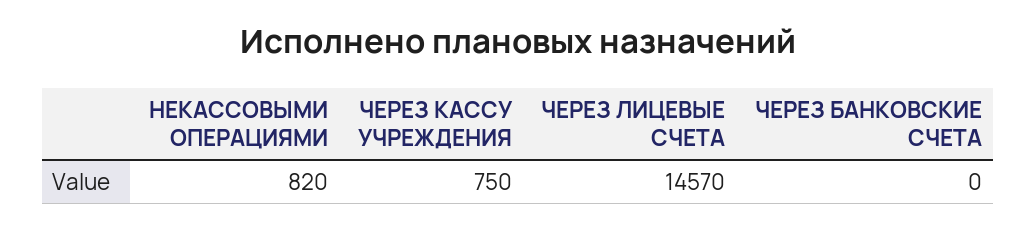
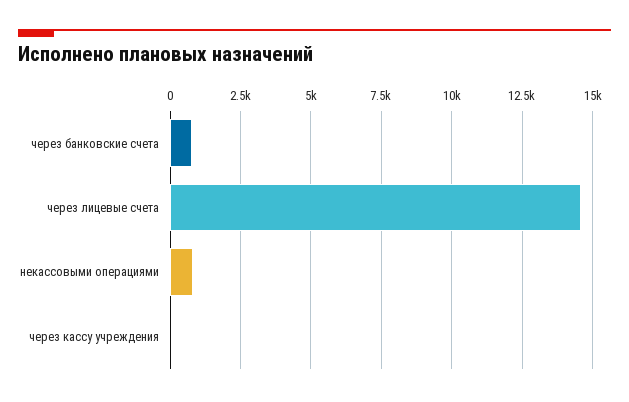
  {
    "НЕКАССОВЫМИ ОПЕРАЦИЯМИ": 820,
-   "ЧЕРЕЗ КАССУ УЧРЕЖДЕНИЯ": 750,
+   "ЧЕРЕЗ КАССУ УЧРЕЖДЕНИЯ": 0,
    "ЧЕРЕЗ ЛИЦЕВЫЕ СЧЕТА": 14570,
-   "ЧЕРЕЗ БАНКОВСКИЕ СЧЕТА": 0
+   "ЧЕРЕЗ БАНКОВСКИЕ СЧЕТА": 750
  }

